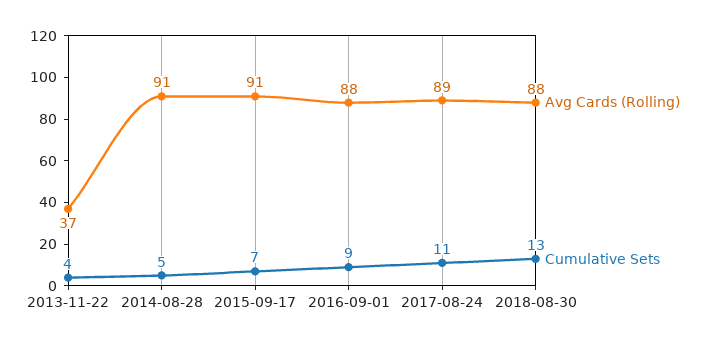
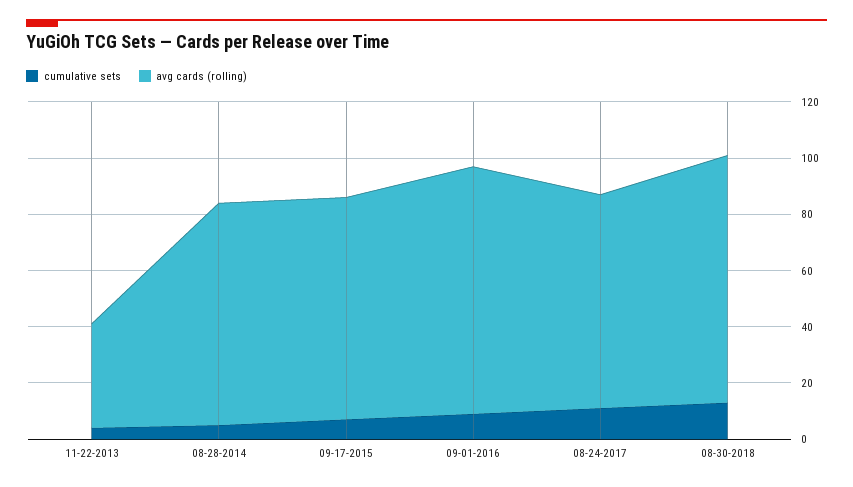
  {
    "Avg Cards (Rolling)": {
      "2013-11-22": 37,
-     "2014-08-28": 91,
+     "2014-08-28": 80,
-     "2015-09-17": 91,
+     "2015-09-17": 80,
      "2016-09-01": 88,
-     "2017-08-24": 89,
+     "2017-08-24": 75,
      "2018-08-30": 88
    },
    "Cumulative Sets": {
      "2013-11-22": 4,
      "2014-08-28": 5,
      "2015-09-17": 7,
      "2016-09-01": 9,
      "2017-08-24": 11,
      "2018-08-30": 13
    }
  }

